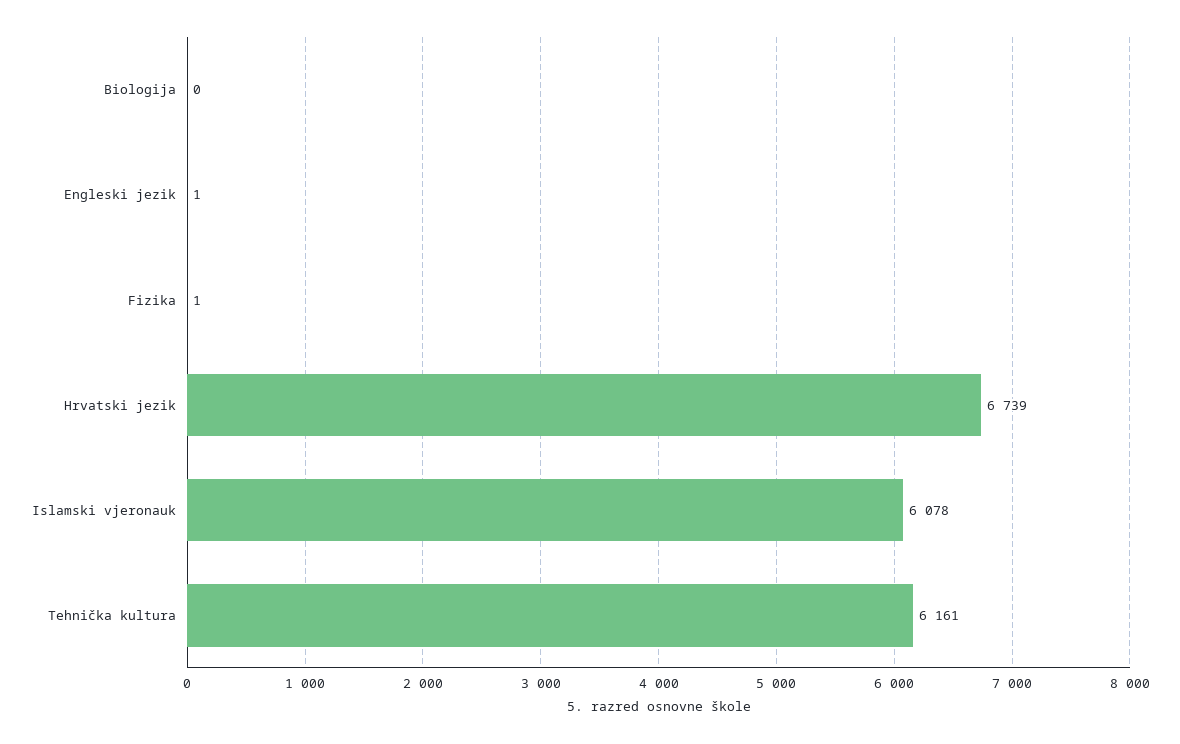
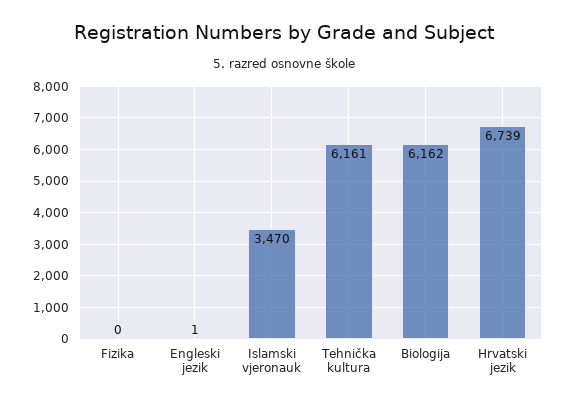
  {
-   "Biologija": 0,
+   "Biologija": 6162,
    "Engleski jezik": 1,
-   "Fizika": 1,
+   "Fizika": 0,
    "Hrvatski jezik": 6739,
-   "Islamski vjeronauk": 6078,
+   "Islamski vjeronauk": 3470,
    "Tehnička kultura": 6161
  }

